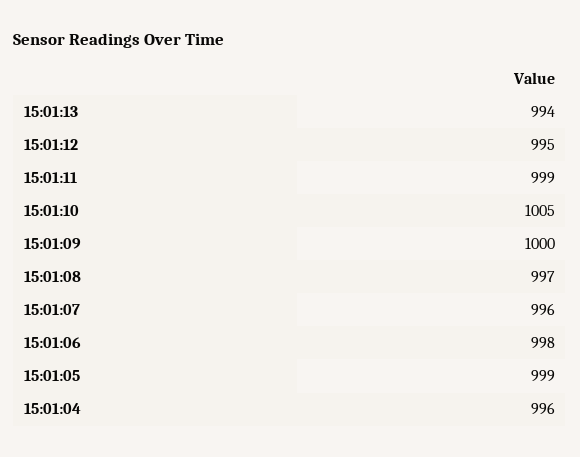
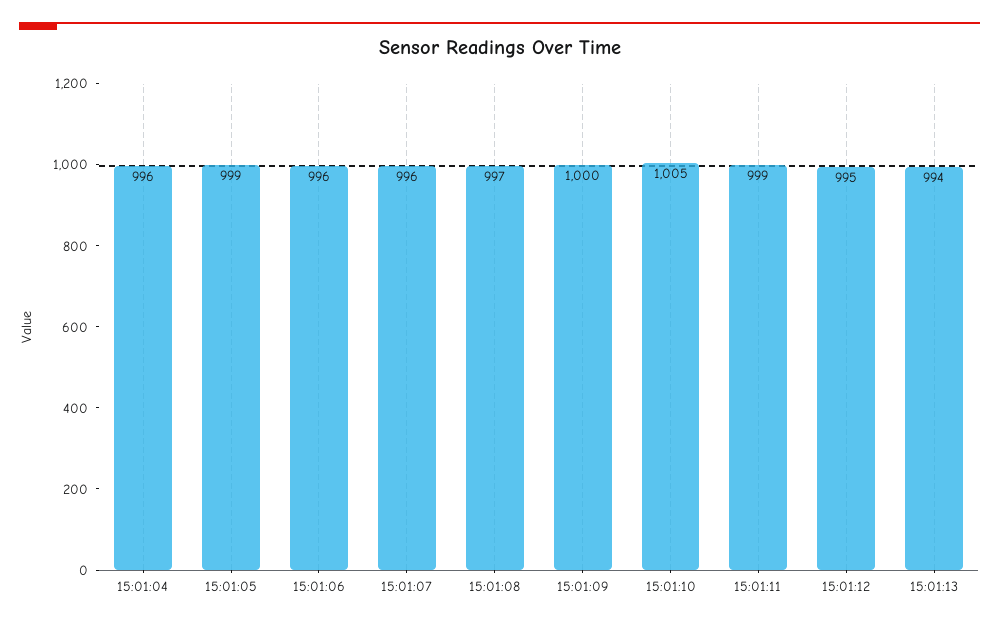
  {
    "15:01:13": 994,
    "15:01:12": 995,
    "15:01:11": 999,
    "15:01:10": 1005,
    "15:01:09": 1000,
    "15:01:08": 997,
    "15:01:07": 996,
-   "15:01:06": 998,
+   "15:01:06": 996,
    "15:01:05": 999,
    "15:01:04": 996
  }

